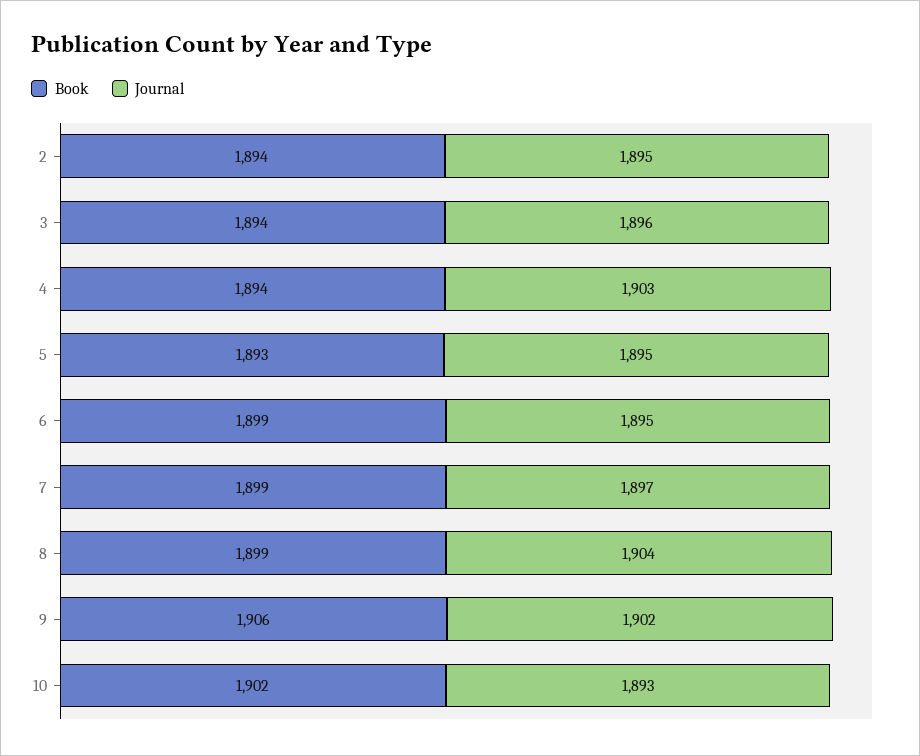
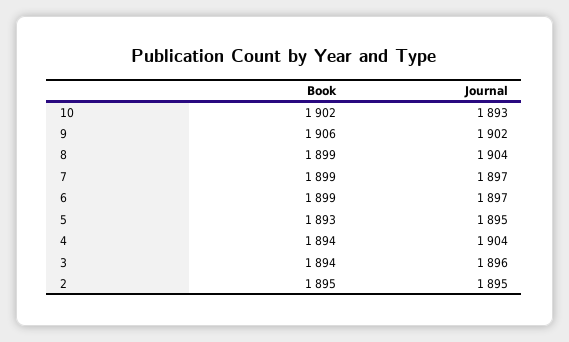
  {
    "Book": {
-     "2": 1894,
+     "2": 1895,
      "3": 1894,
      "4": 1894,
      "5": 1893,
      "6": 1899,
      "7": 1899,
      "8": 1899,
      "9": 1906,
      "10": 1902
    },
    "Journal": {
      "2": 1895,
      "3": 1896,
-     "4": 1903,
+     "4": 1904,
      "5": 1895,
-     "6": 1895,
+     "6": 1897,
      "7": 1897,
      "8": 1904,
      "9": 1902,
      "10": 1893
    }
  }

